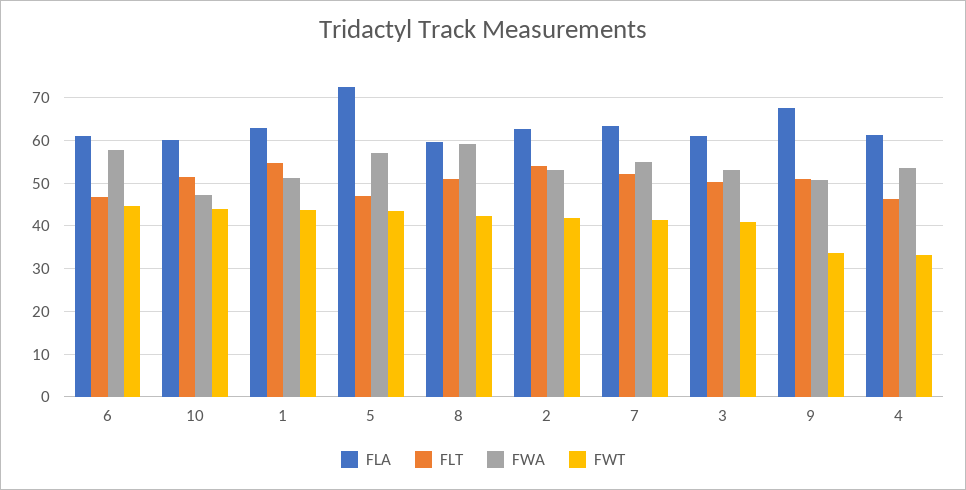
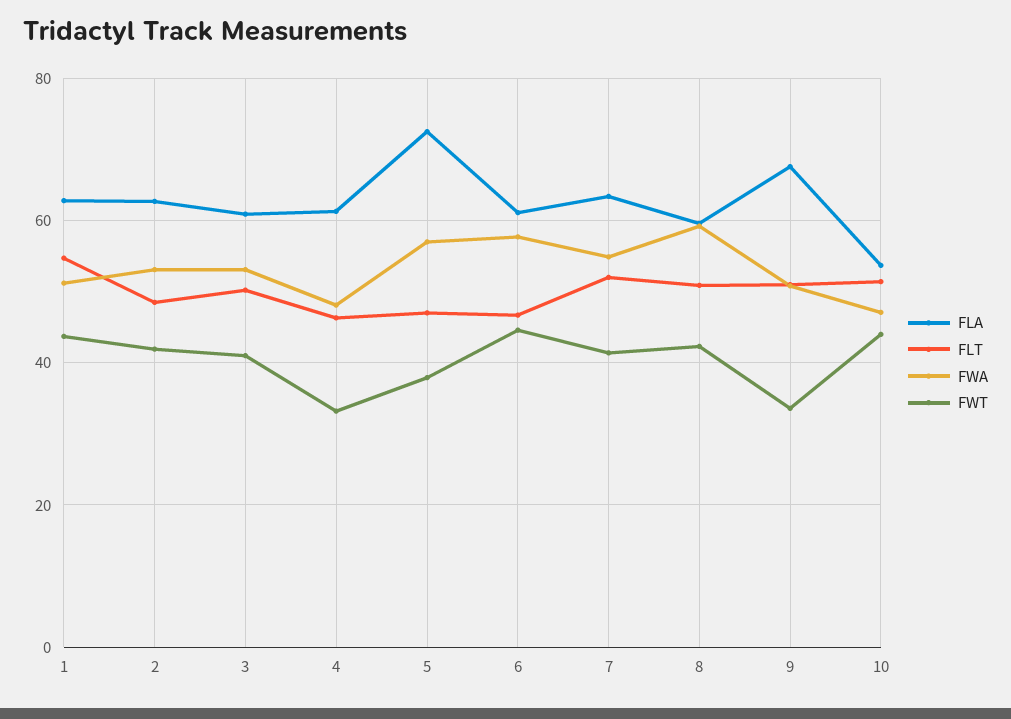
  {
    "FLA": {
      "6": 62,
-     "10": 60,
+     "10": 54,
      "1": 62,
      "5": 72,
      "8": 60,
      "2": 62,
      "7": 64,
      "3": 60,
      "9": 68,
      "4": 62
    },
    "FLT": {
      "6": 46,
      "10": 52,
      "1": 54,
      "5": 48,
      "8": 50,
-     "2": 54,
+     "2": 48,
      "7": 52,
      "3": 50,
      "9": 52,
      "4": 46
    },
    "FWA": {
      "6": 58,
      "10": 48,
      "1": 52,
      "5": 58,
      "8": 60,
      "2": 54,
      "7": 54,
      "3": 54,
      "9": 50,
-     "4": 54
+     "4": 48
    },
    "FWT": {
      "6": 44,
      "10": 44,
      "1": 44,
-     "5": 44,
+     "5": 38,
      "8": 42,
      "2": 42,
      "7": 42,
      "3": 42,
      "9": 34,
      "4": 34
    }
  }

